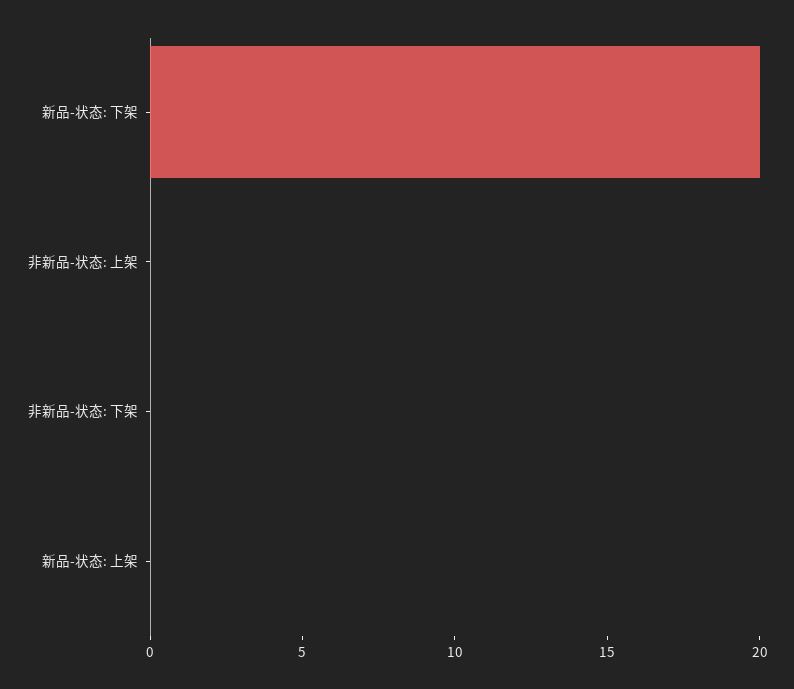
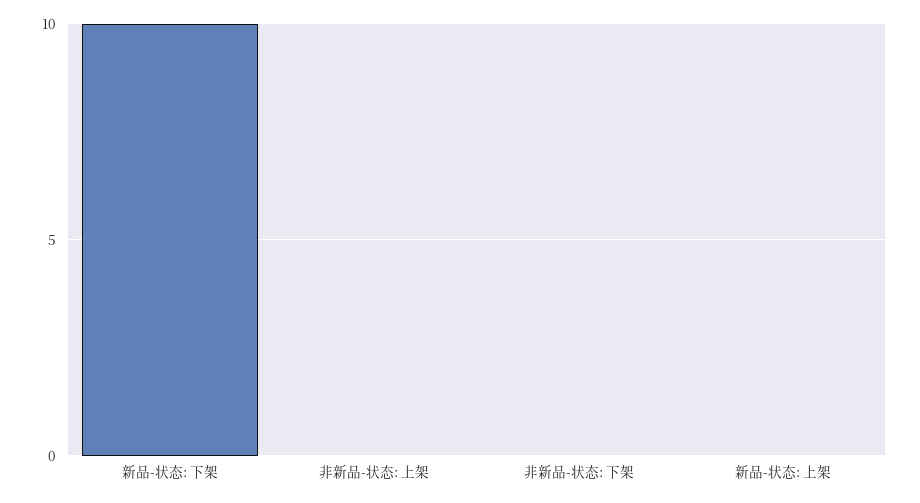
  {
-   "新品-状态: 下架": 20,
+   "新品-状态: 下架": 10,
    "非新品-状态: 上架": 0,
    "非新品-状态: 下架": 0,
    "新品-状态: 上架": 0
  }

